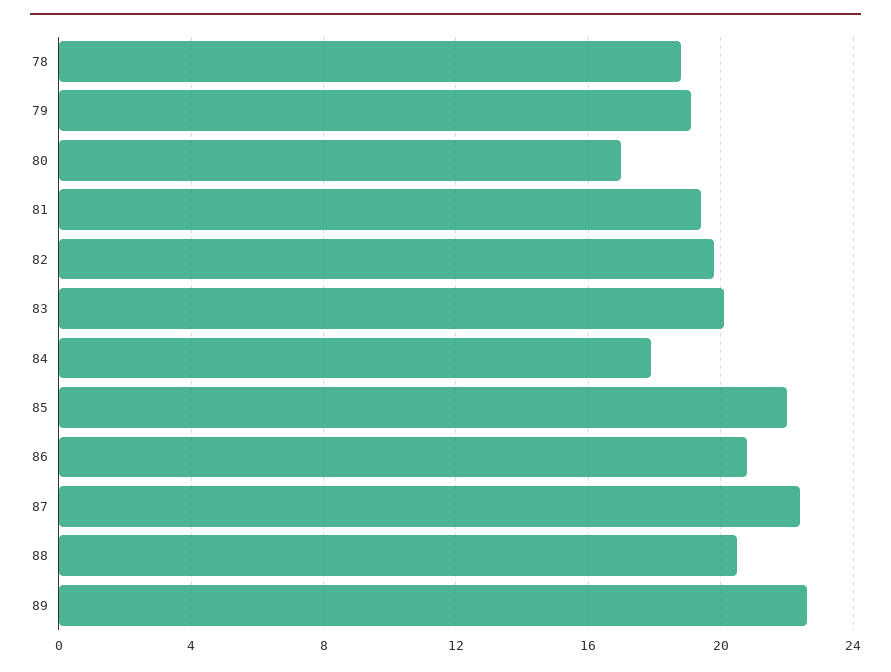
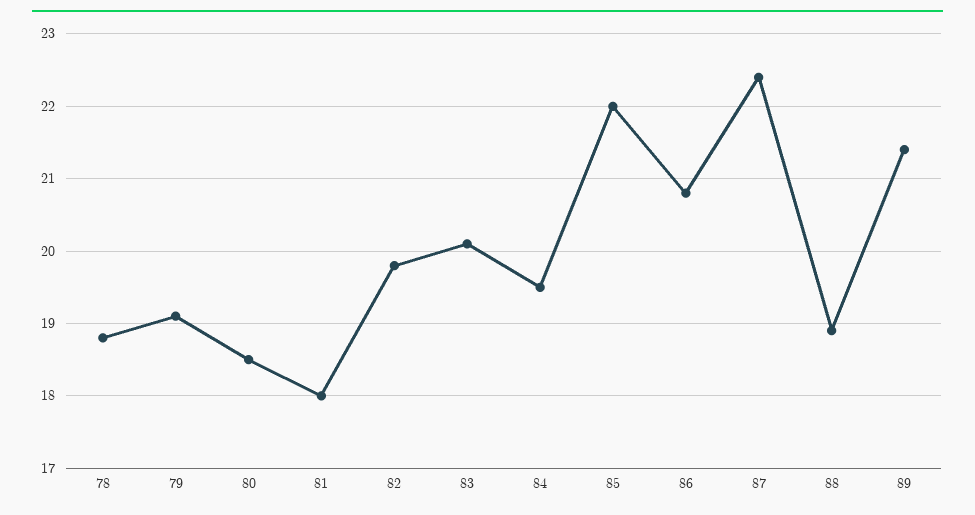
  {
    "78": 18.8,
    "79": 19.1,
-   "80": 17,
+   "80": 18.5,
-   "81": 19.5,
+   "81": 18,
    "82": 19.8,
    "83": 20.1,
-   "84": 18,
+   "84": 19.5,
    "85": 22,
    "86": 20.8,
    "87": 22.4,
-   "88": 20.5,
+   "88": 18.9,
-   "89": 22.5
+   "89": 21.4
  }

